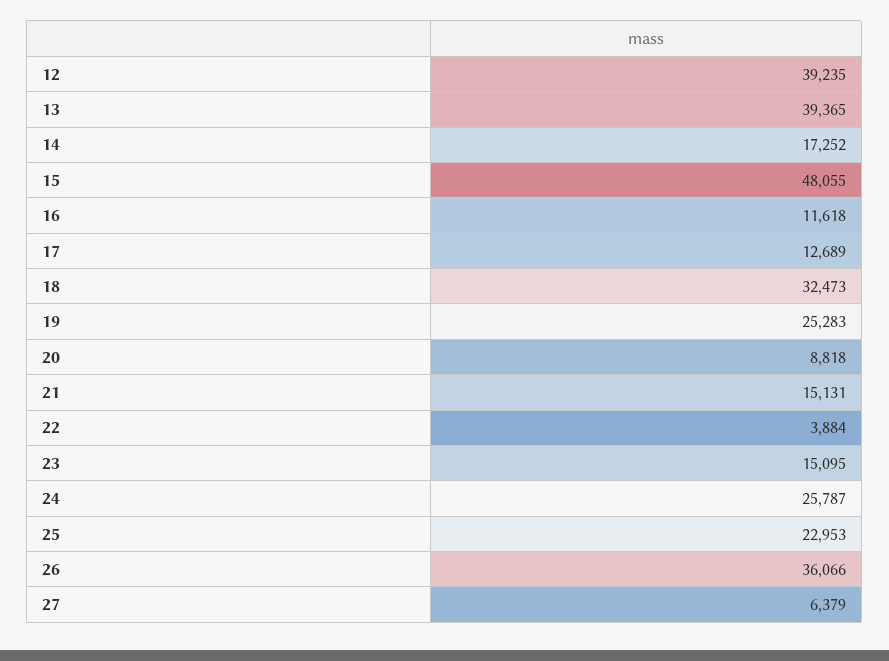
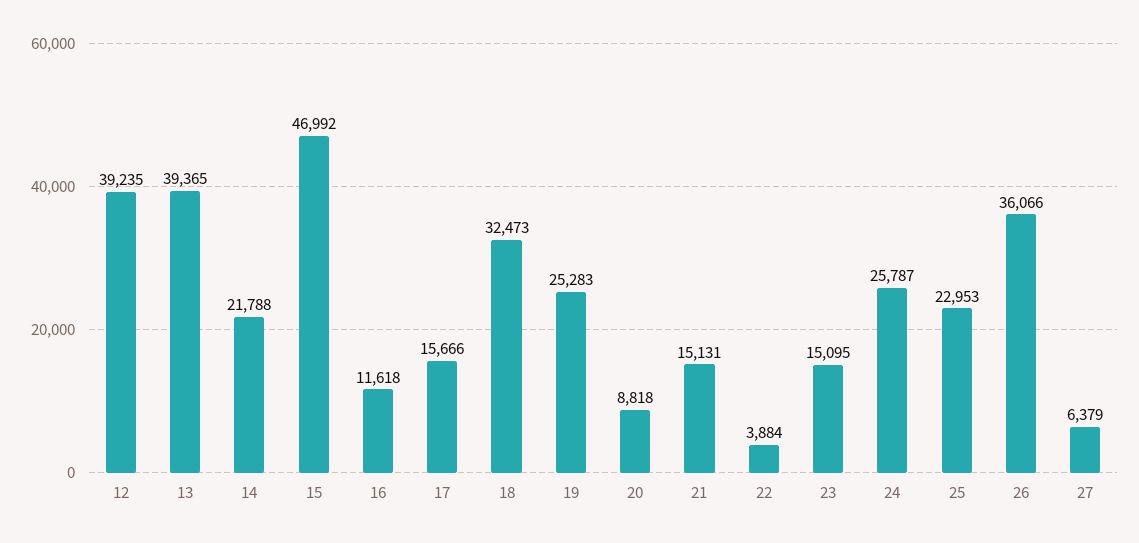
  {
    "12": 39235,
    "13": 39365,
-   "14": 17252,
+   "14": 21788,
-   "15": 48055,
+   "15": 46992,
    "16": 11618,
-   "17": 12689,
+   "17": 15666,
    "18": 32473,
    "19": 25283,
    "20": 8818,
    "21": 15131,
    "22": 3884,
    "23": 15095,
    "24": 25787,
    "25": 22953,
    "26": 36066,
    "27": 6379
  }

